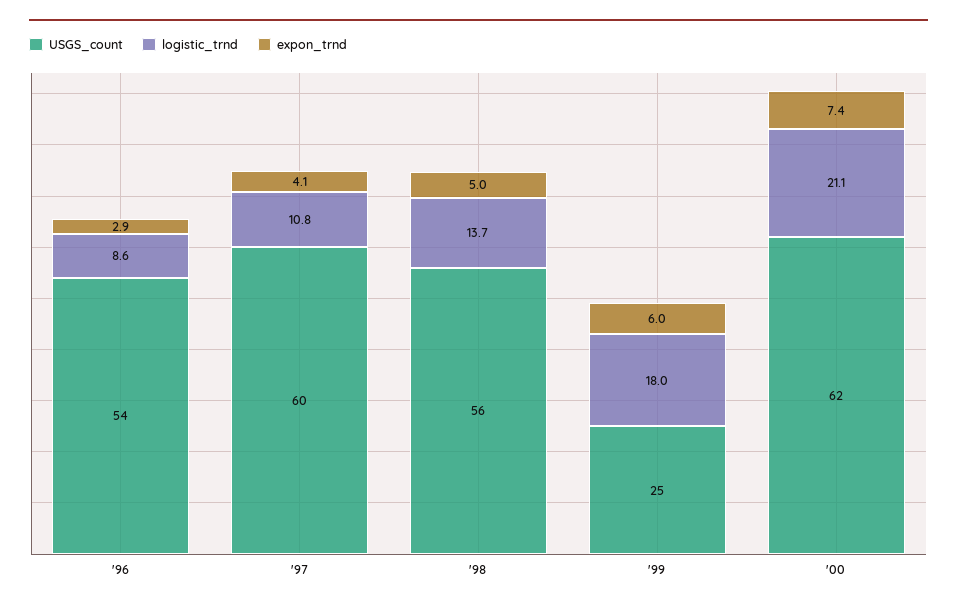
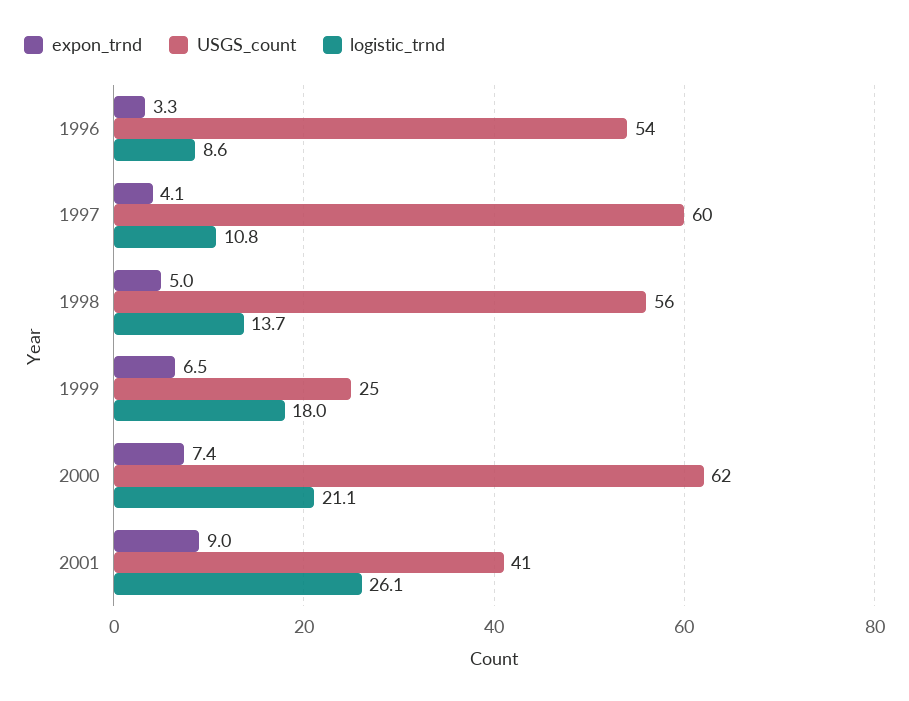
  {
    "USGS_count": {
      "'96": 54,
      "'97": 60,
      "'98": 56,
      "'99": 25,
-     "'00": 62
+     "'00": 62,
+     "2001": 41
    },
    "logistic_trnd": {
      "'96": 8.6,
      "'97": 10.8,
      "'98": 13.7,
      "'99": 18,
-     "'00": 21.1
+     "'00": 21.1,
+     "2001": 26.1
    },
    "expon_trnd": {
-     "'96": 2.9,
+     "'96": 3.3,
      "'97": 4.1,
      "'98": 5,
-     "'99": 6,
+     "'99": 6.5,
-     "'00": 7.4
+     "'00": 7.4,
+     "2001": 9
    }
  }

